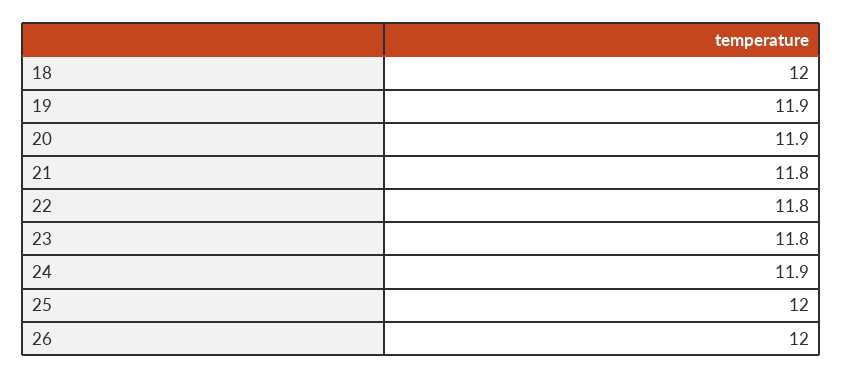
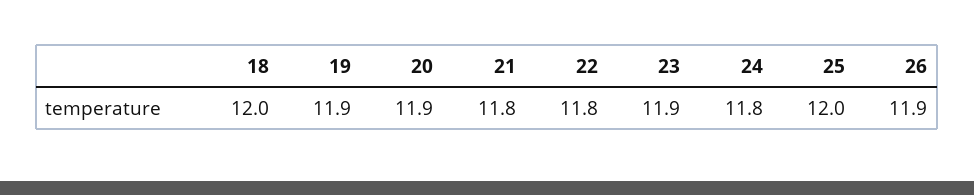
  {
    "18": 12,
    "19": 11.9,
    "20": 11.9,
    "21": 11.8,
    "22": 11.8,
-   "23": 11.8,
+   "23": 11.9,
-   "24": 11.9,
+   "24": 11.8,
    "25": 12,
-   "26": 12
+   "26": 11.9
  }

